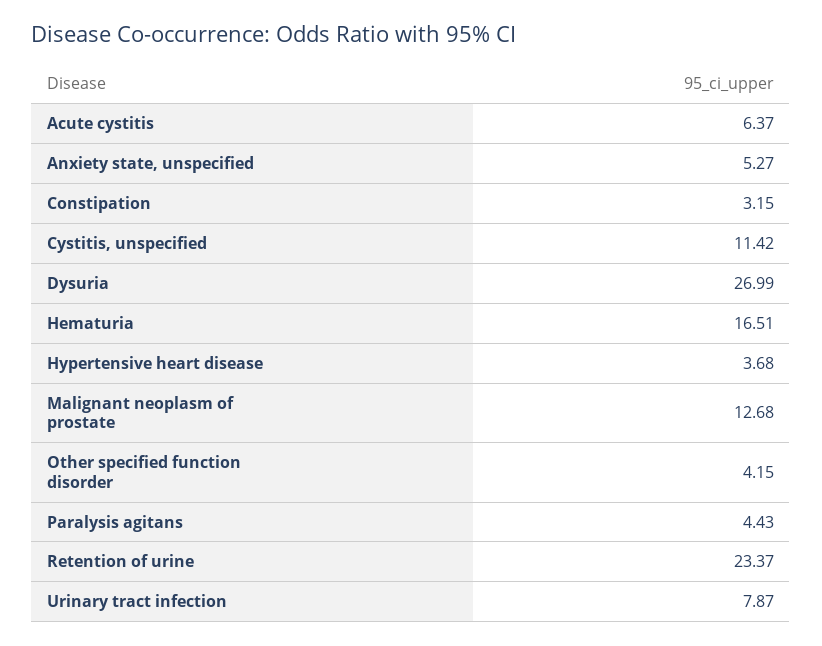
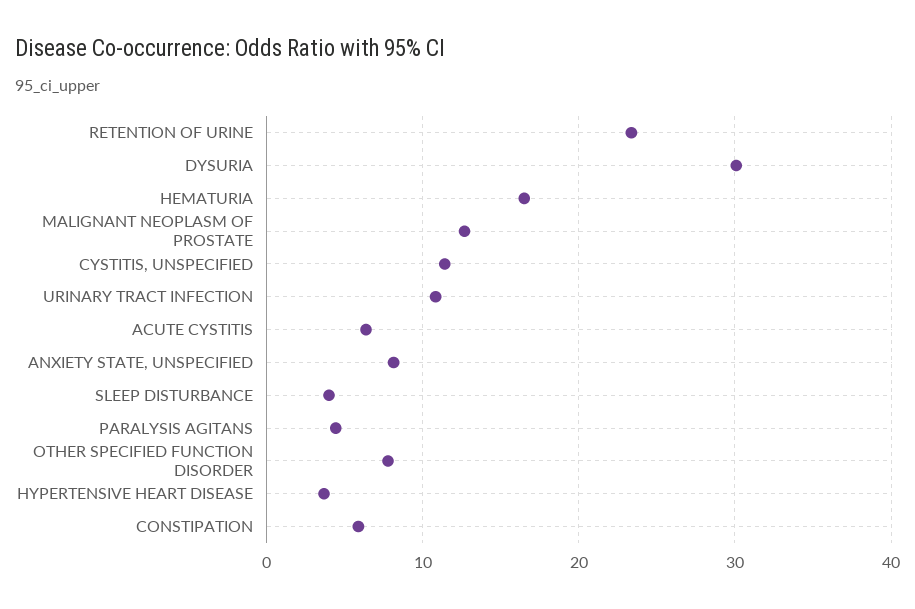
  {
    "Acute cystitis": 6.37,
-   "Anxiety state, unspecified": 5.27,
+   "Anxiety state, unspecified": 8,
-   "Constipation": 3.15,
+   "Constipation": 6,
    "Cystitis, unspecified": 11.42,
-   "Dysuria": 26.99,
+   "Dysuria": 30,
    "Hematuria": 16.51,
    "Hypertensive heart disease": 3.68,
    "Malignant neoplasm of prostate": 12.68,
-   "Other specified function disorder": 4.15,
+   "Other specified function disorder": 8,
    "Paralysis agitans": 4.43,
    "Retention of urine": 23.37,
-   "Urinary tract infection": 7.87
+   "Urinary tract infection": 11,
+   "SLEEP DISTURBANCE": 4
  }

